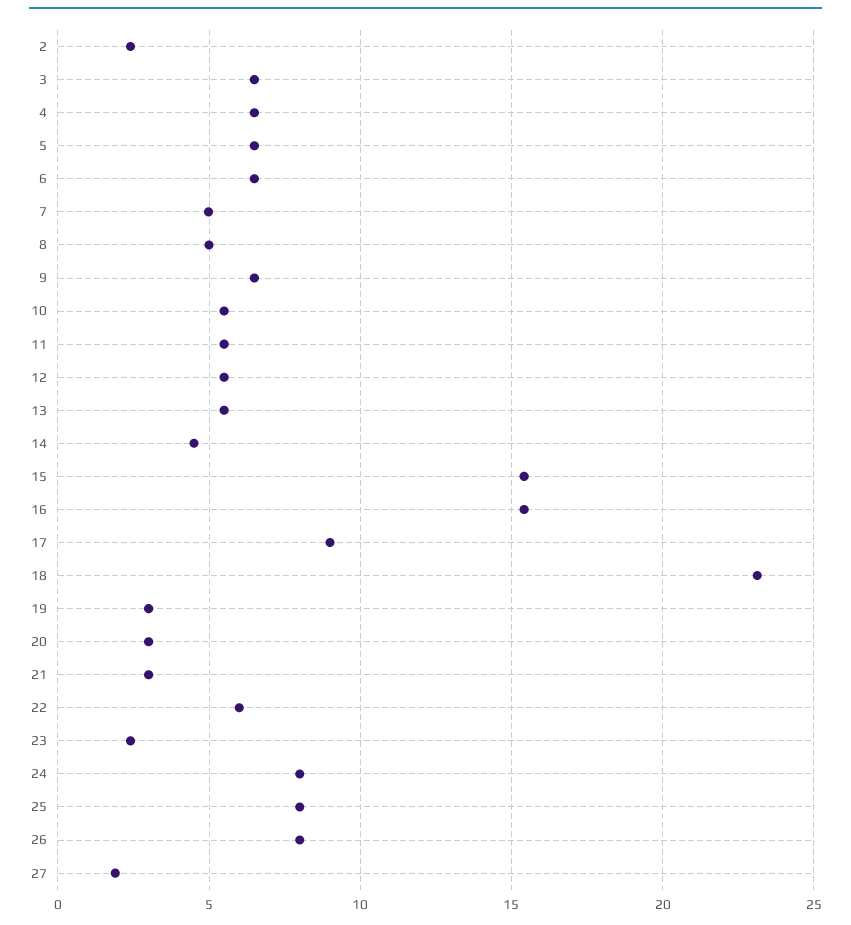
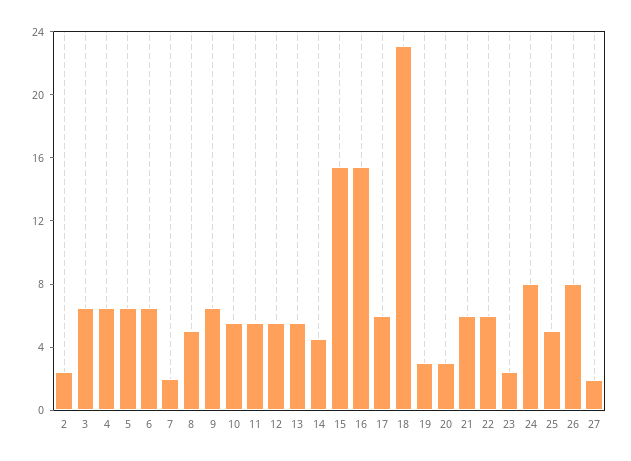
  {
    "2": 2.5,
    "3": 6.5,
    "4": 6.5,
    "5": 6.5,
    "6": 6.5,
-   "7": 5,
+   "7": 2,
    "8": 5,
    "9": 6.5,
    "10": 5.5,
    "11": 5.5,
    "12": 5.5,
    "13": 5.5,
    "14": 4.5,
    "15": 15.5,
    "16": 15.5,
-   "17": 9,
+   "17": 6,
    "18": 23,
    "19": 3,
    "20": 3,
-   "21": 3,
+   "21": 6,
    "22": 6,
    "23": 2.5,
    "24": 8,
-   "25": 8,
+   "25": 5,
    "26": 8,
    "27": 2
  }

